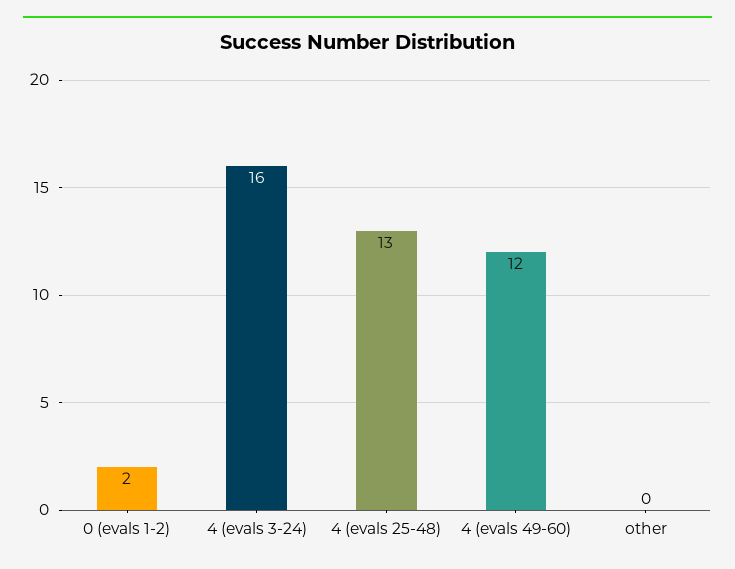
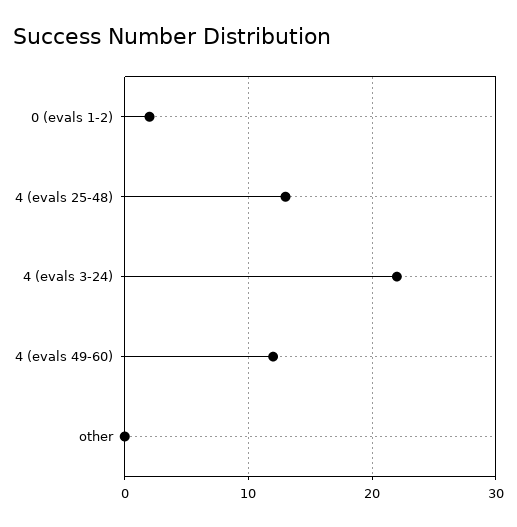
  {
    "0 (evals 1-2)": 2,
-   "4 (evals 3-24)": 16,
+   "4 (evals 3-24)": 22,
    "4 (evals 25-48)": 13,
    "4 (evals 49-60)": 12,
    "other": 0
  }

